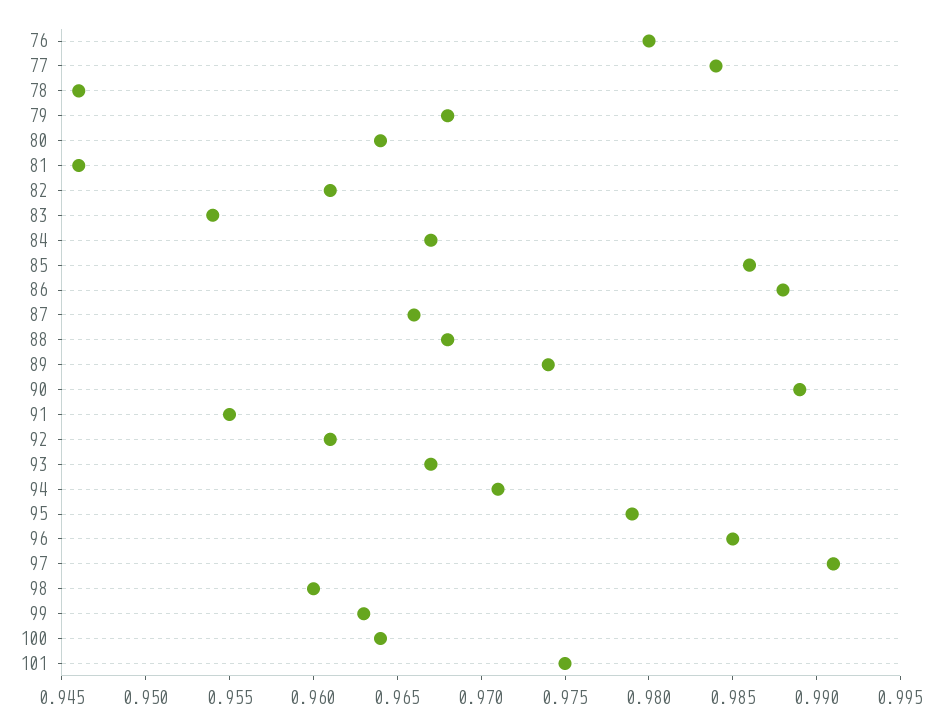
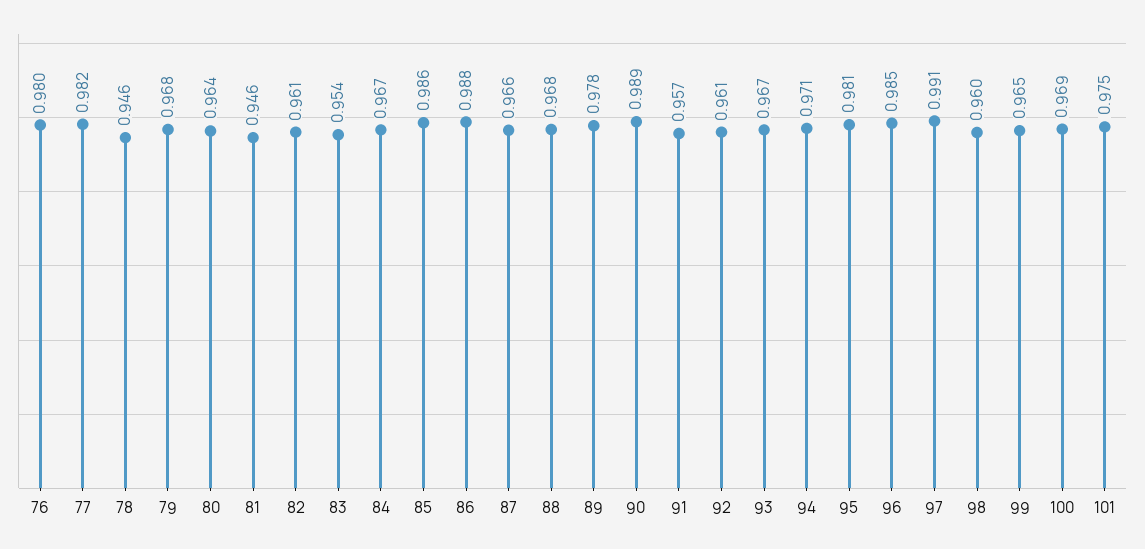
  {
    "76": 0.98,
-   "77": 0.984,
+   "77": 0.982,
    "78": 0.946,
    "79": 0.968,
    "80": 0.964,
    "81": 0.946,
    "82": 0.961,
    "83": 0.954,
    "84": 0.967,
    "85": 0.986,
    "86": 0.988,
    "87": 0.966,
    "88": 0.968,
-   "89": 0.974,
+   "89": 0.978,
    "90": 0.989,
-   "91": 0.955,
+   "91": 0.957,
    "92": 0.961,
    "93": 0.967,
    "94": 0.971,
-   "95": 0.979,
+   "95": 0.981,
    "96": 0.985,
    "97": 0.991,
    "98": 0.96,
-   "99": 0.963,
+   "99": 0.965,
-   "100": 0.964,
+   "100": 0.969,
    "101": 0.975
  }

